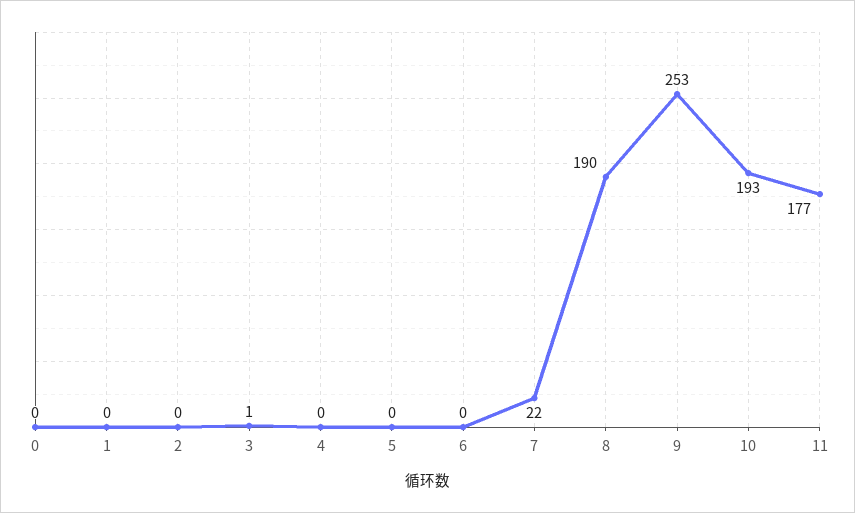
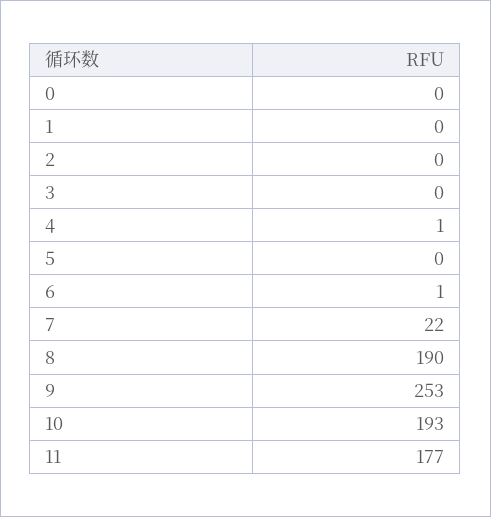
  {
    "0": 0,
    "1": 0,
    "2": 0,
-   "3": 1,
+   "3": 0,
-   "4": 0,
+   "4": 1,
    "5": 0,
-   "6": 0,
+   "6": 1,
    "7": 22,
    "8": 190,
    "9": 253,
    "10": 193,
    "11": 177
  }

